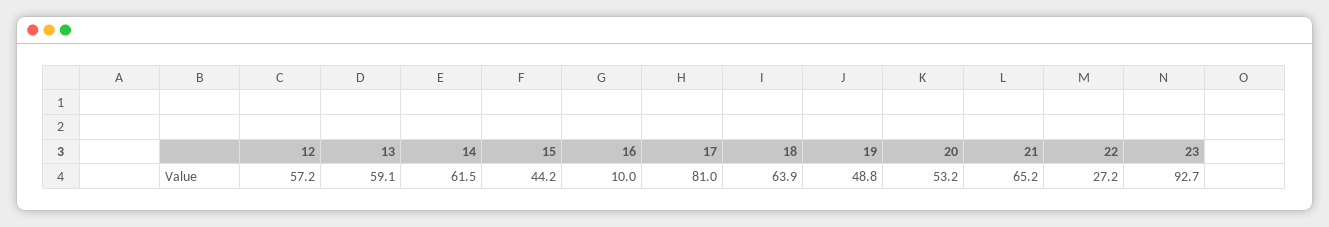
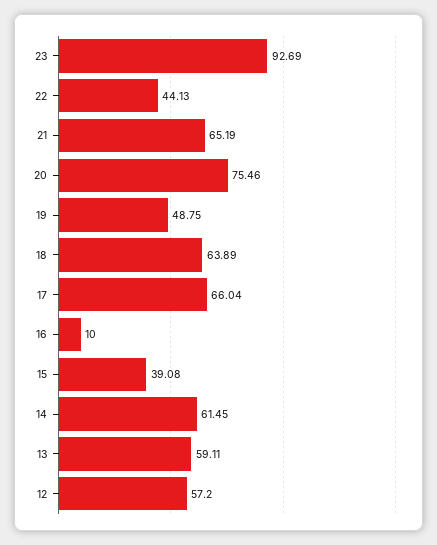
  {
    "12": 57.2,
    "13": 59.11,
    "14": 61.45,
-   "15": 44.2,
+   "15": 39.08,
    "16": 10,
-   "17": 81,
+   "17": 66.04,
    "18": 63.89,
    "19": 48.75,
-   "20": 53.2,
+   "20": 75.46,
    "21": 65.19,
-   "22": 27.2,
+   "22": 44.13,
    "23": 92.69
  }

